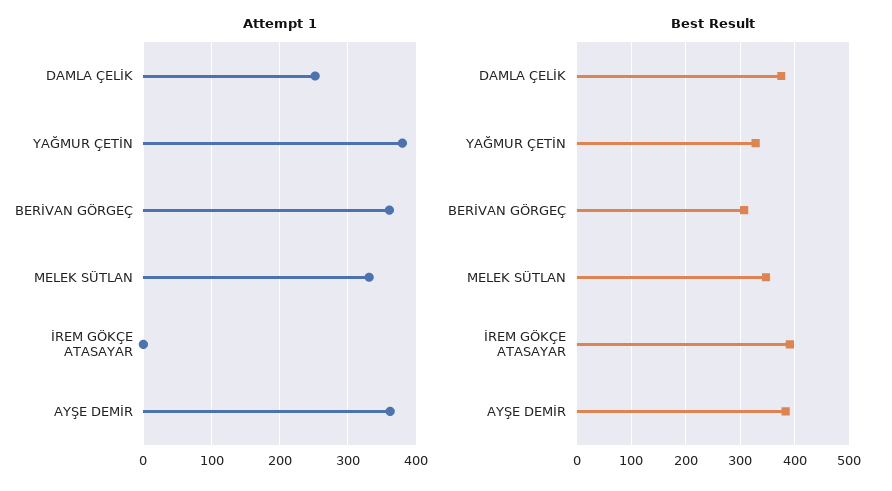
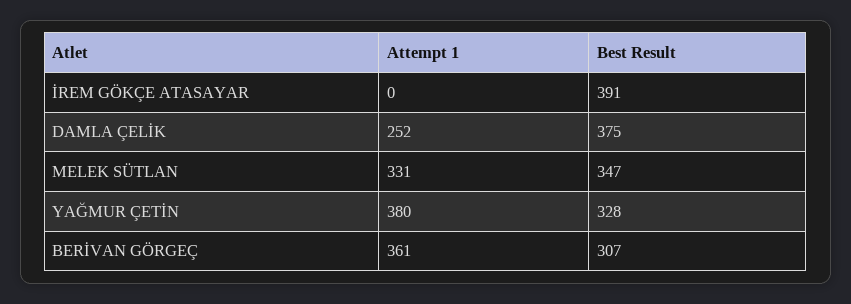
  {
    "Attempt 1": {
      "DAMLA ÇELİK": 252,
      "YAĞMUR ÇETİN": 380,
      "BERİVAN GÖRGEÇ": 361,
      "MELEK SÜTLAN": 331,
-     "İREM GÖKÇE ATASAYAR": 0,
+     "İREM GÖKÇE ATASAYAR": 0
-     "AYŞE DEMİR": 360
    },
    "Best Result": {
      "DAMLA ÇELİK": 375,
      "YAĞMUR ÇETİN": 328,
      "BERİVAN GÖRGEÇ": 307,
      "MELEK SÜTLAN": 347,
-     "İREM GÖKÇE ATASAYAR": 391,
+     "İREM GÖKÇE ATASAYAR": 391
-     "AYŞE DEMİR": 380
    }
  }

